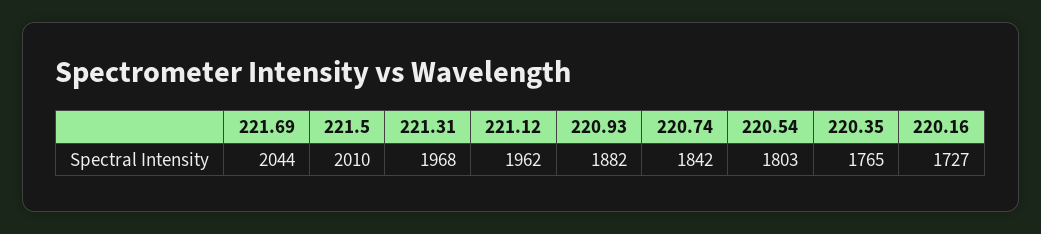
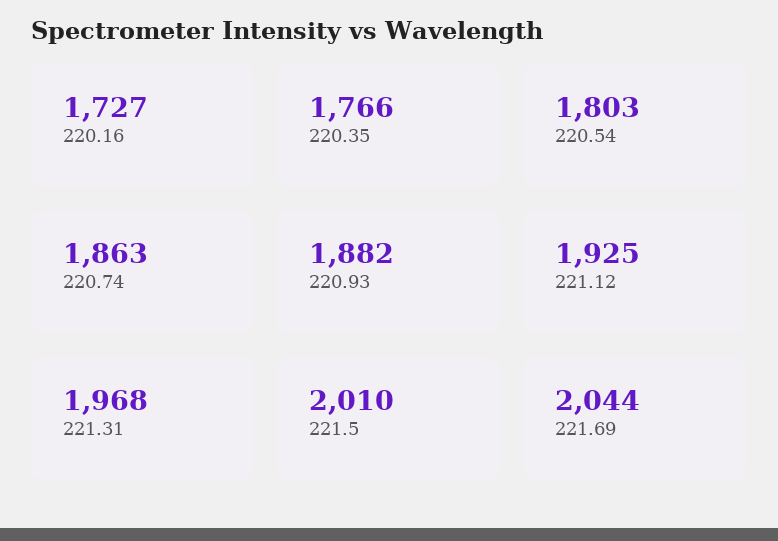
  {
    "221.69": 2044,
    "221.5": 2010,
    "221.31": 1968,
-   "221.12": 1962,
+   "221.12": 1925,
    "220.93": 1882,
-   "220.74": 1842,
+   "220.74": 1863,
    "220.54": 1803,
-   "220.35": 1765,
+   "220.35": 1766,
    "220.16": 1727
  }

